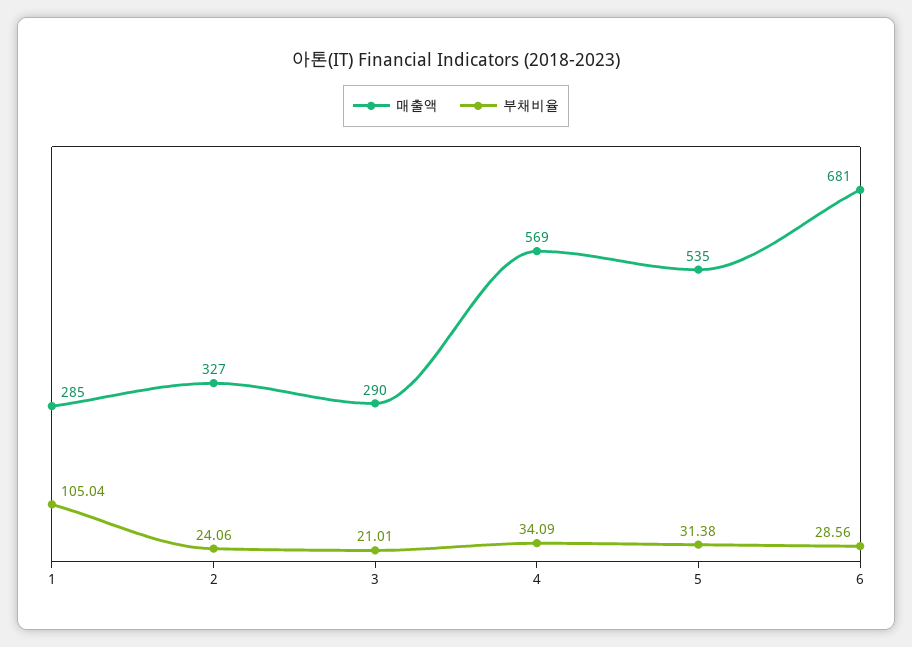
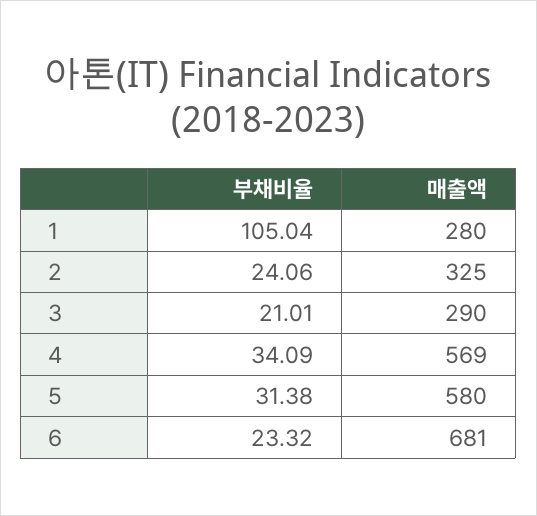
  {
    "매출액": {
-     "1": 285,
+     "1": 280,
-     "2": 327,
+     "2": 325,
      "3": 290,
      "4": 569,
-     "5": 535,
+     "5": 580,
      "6": 681
    },
    "부채비율": {
      "1": 105.04,
      "2": 24.06,
      "3": 21.01,
      "4": 34.09,
      "5": 31.38,
-     "6": 28.56
+     "6": 23.32
    }
  }

